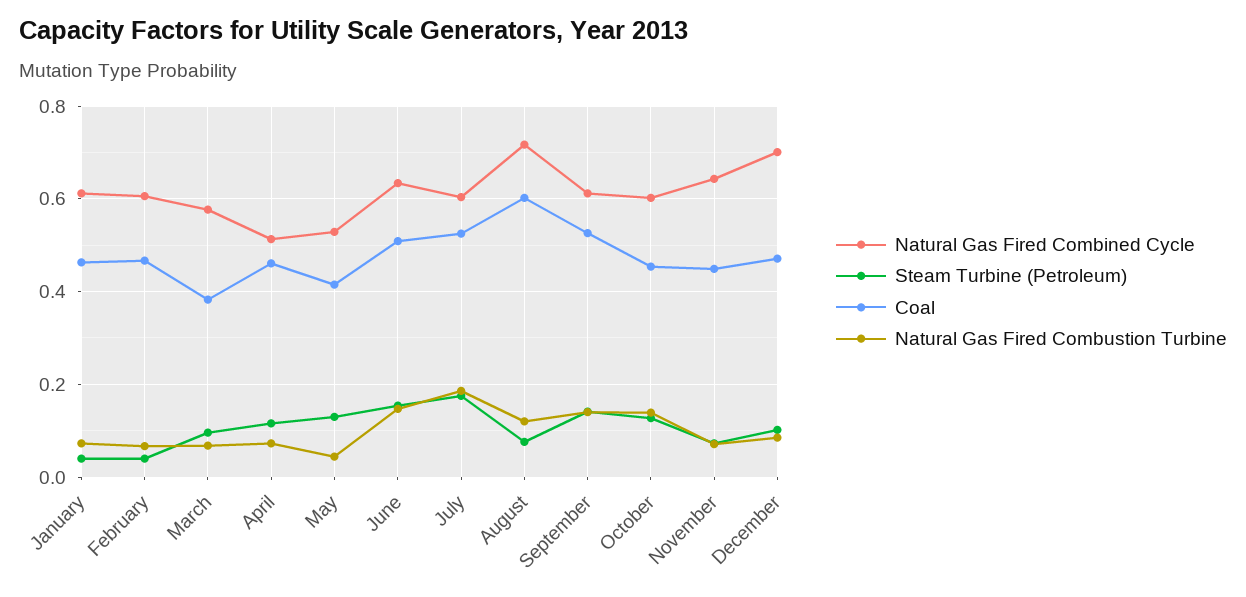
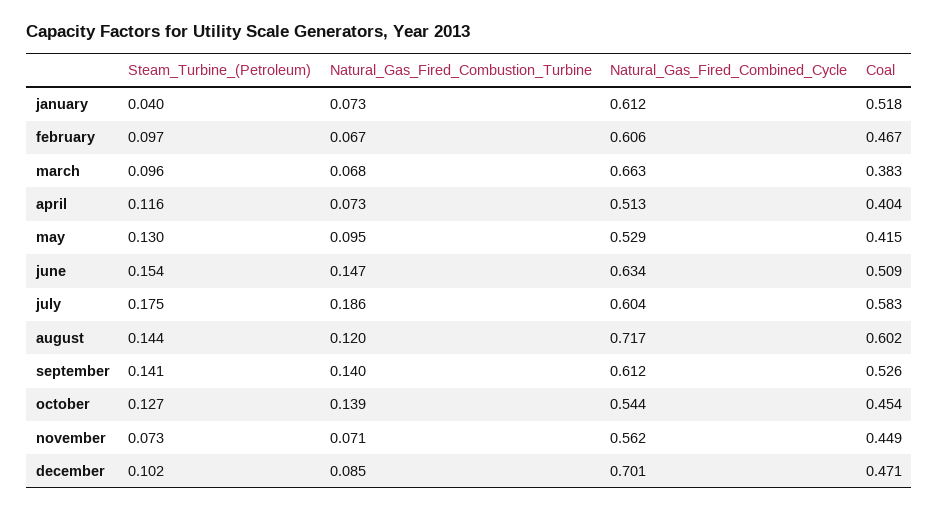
  {
    "Natural Gas Fired Combined Cycle": {
      "January": 0.612,
      "February": 0.606,
-     "March": 0.58,
+     "March": 0.663,
      "April": 0.513,
      "May": 0.529,
      "June": 0.634,
      "July": 0.604,
      "August": 0.717,
      "September": 0.612,
-     "October": 0.6,
+     "October": 0.544,
-     "November": 0.64,
+     "November": 0.562,
      "December": 0.701
    },
    "Steam Turbine (Petroleum)": {
      "January": 0.04,
-     "February": 0.04,
+     "February": 0.097,
      "March": 0.096,
      "April": 0.116,
      "May": 0.13,
      "June": 0.154,
      "July": 0.175,
-     "August": 0.08,
+     "August": 0.144,
      "September": 0.141,
      "October": 0.127,
      "November": 0.073,
      "December": 0.102
    },
    "Coal": {
-     "January": 0.46,
+     "January": 0.518,
      "February": 0.467,
      "March": 0.383,
-     "April": 0.46,
+     "April": 0.404,
      "May": 0.415,
      "June": 0.509,
-     "July": 0.52,
+     "July": 0.583,
      "August": 0.602,
      "September": 0.526,
      "October": 0.454,
      "November": 0.449,
      "December": 0.471
    },
    "Natural Gas Fired Combustion Turbine": {
      "January": 0.073,
      "February": 0.067,
      "March": 0.068,
      "April": 0.073,
-     "May": 0.04,
+     "May": 0.095,
      "June": 0.147,
      "July": 0.186,
      "August": 0.12,
      "September": 0.14,
      "October": 0.139,
      "November": 0.071,
      "December": 0.085
    }
  }

